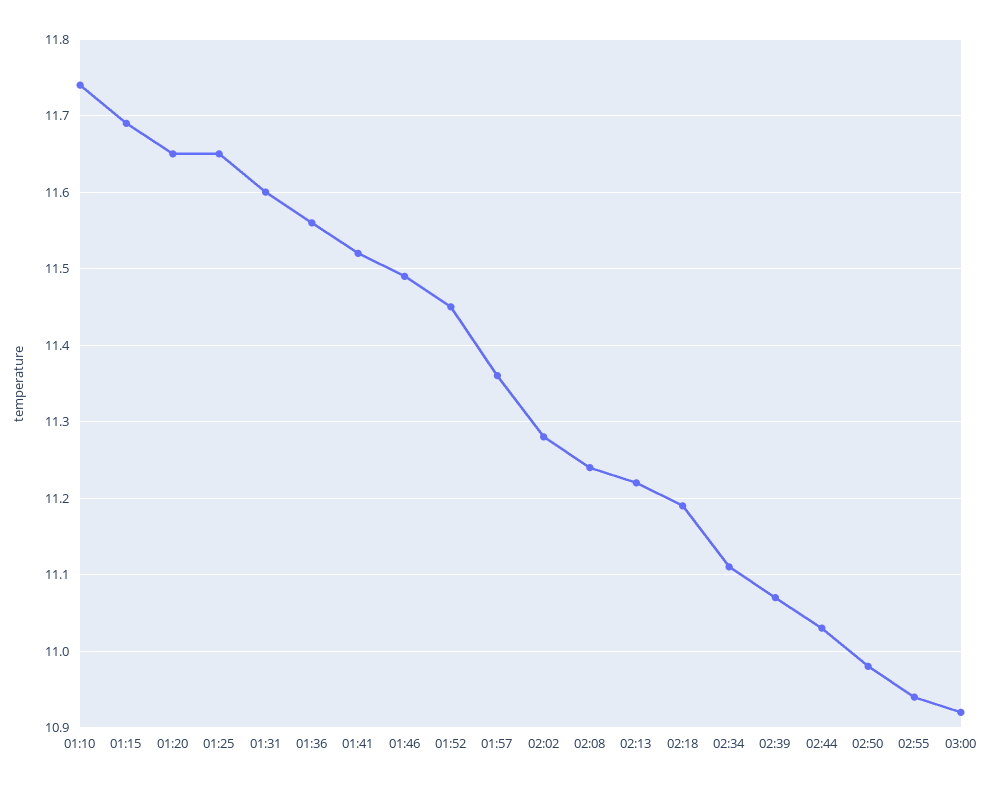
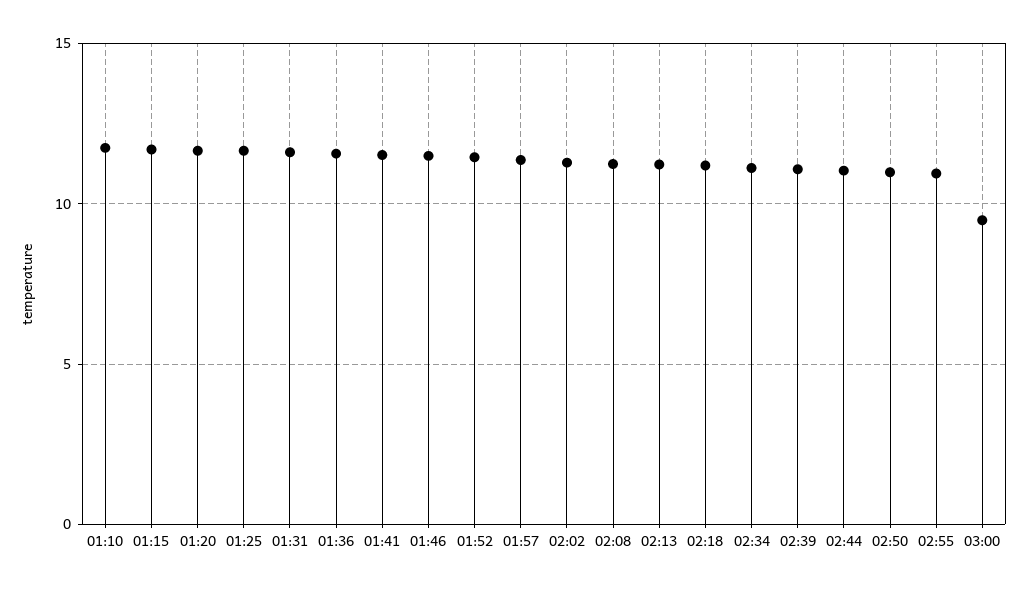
  {
    "01:10": 11.74,
    "01:15": 11.69,
    "01:20": 11.65,
    "01:25": 11.65,
    "01:31": 11.6,
    "01:36": 11.56,
    "01:41": 11.52,
    "01:46": 11.49,
    "01:52": 11.45,
    "01:57": 11.36,
    "02:02": 11.28,
    "02:08": 11.24,
    "02:13": 11.22,
    "02:18": 11.19,
    "02:34": 11.11,
    "02:39": 11.07,
    "02:44": 11.03,
    "02:50": 10.98,
    "02:55": 10.94,
-   "03:00": 10.92
+   "03:00": 9.5
  }

